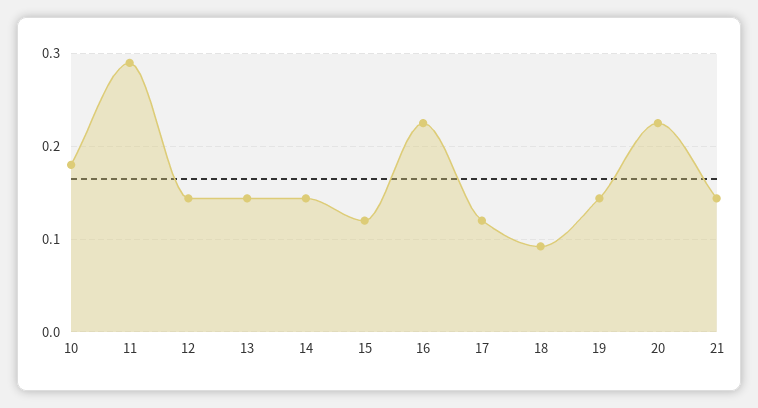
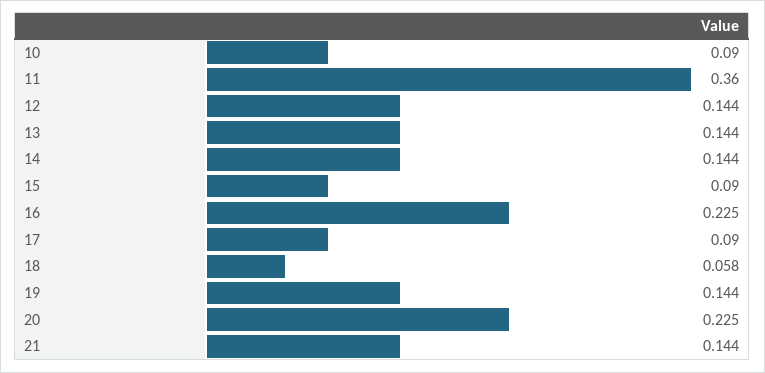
  {
-   "10": 0.18,
+   "10": 0.09,
-   "11": 0.29,
+   "11": 0.36,
    "12": 0.144,
    "13": 0.144,
    "14": 0.144,
-   "15": 0.12,
+   "15": 0.09,
    "16": 0.225,
-   "17": 0.12,
+   "17": 0.09,
-   "18": 0.09,
+   "18": 0.058,
    "19": 0.144,
    "20": 0.225,
    "21": 0.144
  }

